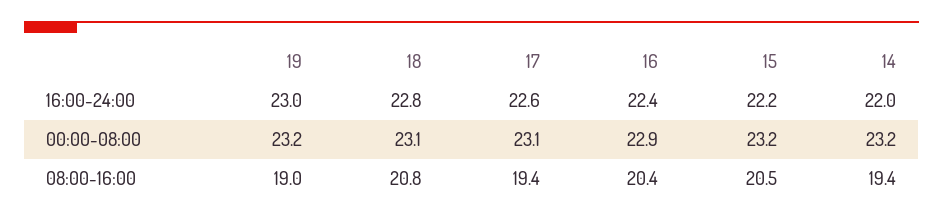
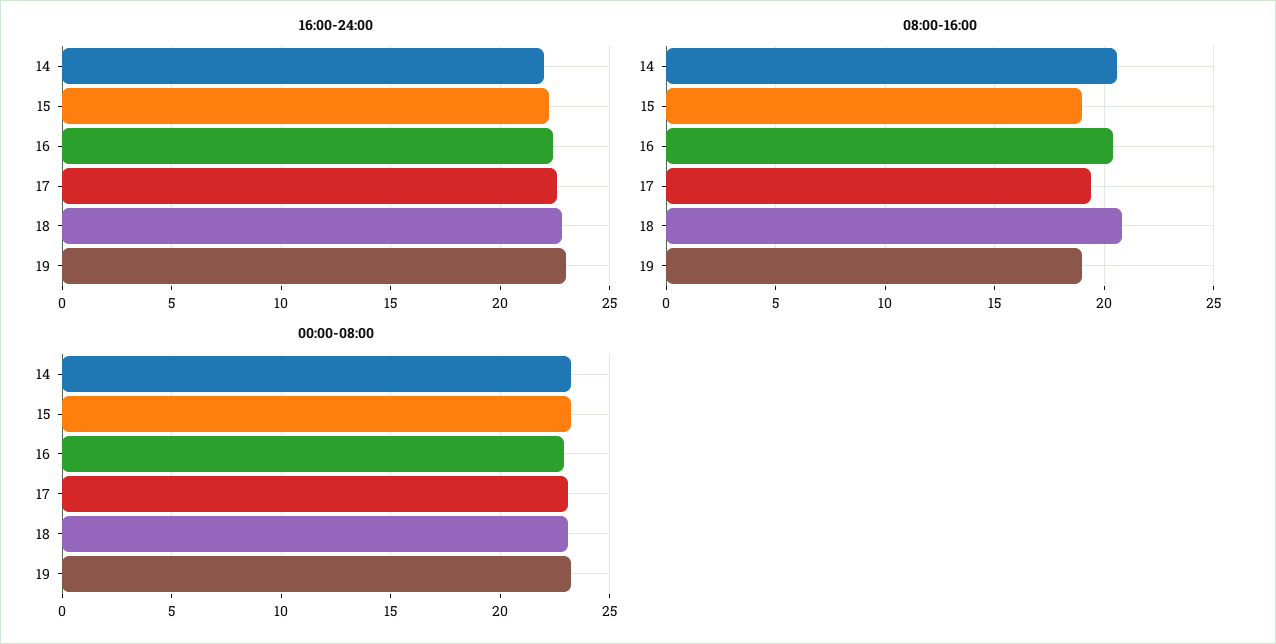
  {
    "16:00-24:00": {
      "19": 23,
      "18": 22.8,
      "17": 22.6,
      "16": 22.4,
      "15": 22.2,
      "14": 22
    },
    "00:00-08:00": {
      "19": 23.2,
      "18": 23.1,
      "17": 23.1,
      "16": 22.9,
      "15": 23.2,
      "14": 23.2
    },
    "08:00-16:00": {
      "19": 19,
      "18": 20.8,
      "17": 19.4,
      "16": 20.4,
-     "15": 20.5,
+     "15": 19,
-     "14": 19.4
+     "14": 20.5
    }
  }

